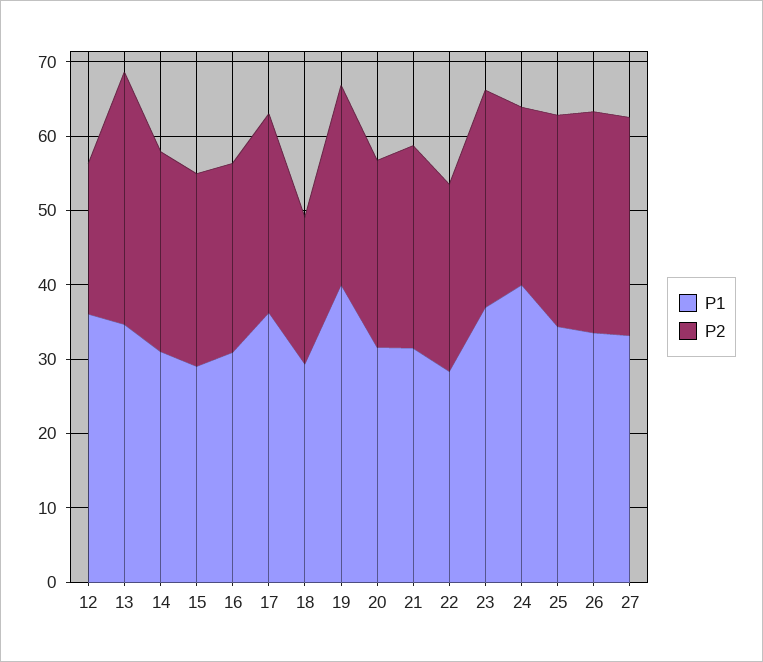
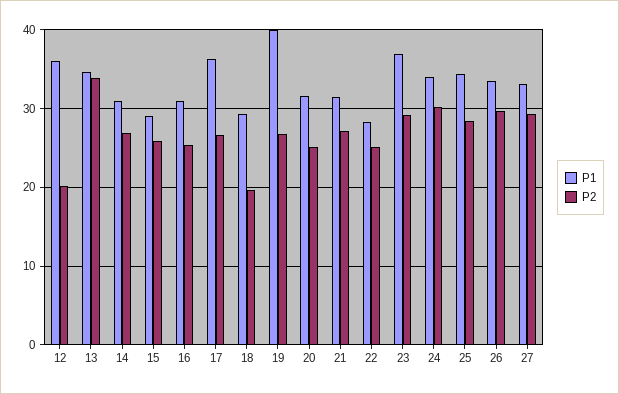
  {
    "P1": {
      "12": 36,
      "13": 35,
      "14": 31,
      "15": 29,
      "16": 31,
      "17": 36,
      "18": 29,
      "19": 40,
      "20": 32,
      "21": 32,
      "22": 28,
      "23": 37,
-     "24": 40,
+     "24": 34,
      "25": 34,
      "26": 34,
      "27": 33
    },
    "P2": {
      "12": 20,
      "13": 34,
      "14": 27,
      "15": 26,
      "16": 25,
      "17": 27,
      "18": 20,
      "19": 27,
      "20": 25,
      "21": 27,
      "22": 25,
      "23": 29,
-     "24": 24,
+     "24": 30,
      "25": 28,
      "26": 30,
      "27": 29
    }
  }

